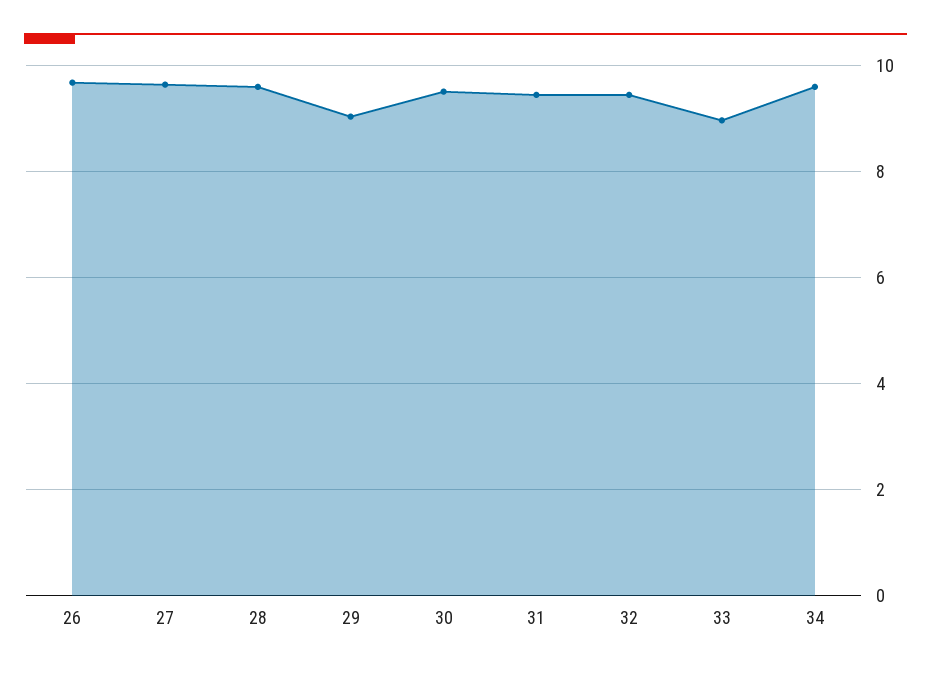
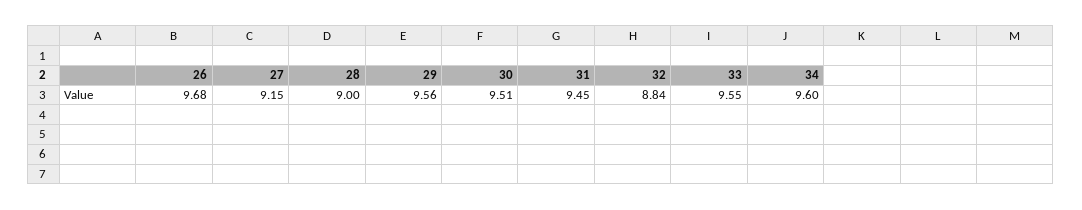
  {
    "26": 9.68,
-   "27": 9.6,
+   "27": 9.15,
-   "28": 9.6,
+   "28": 9,
-   "29": 9,
+   "29": 9.56,
    "30": 9.51,
    "31": 9.45,
-   "32": 9.4,
+   "32": 8.84,
-   "33": 9,
+   "33": 9.55,
    "34": 9.6
  }

